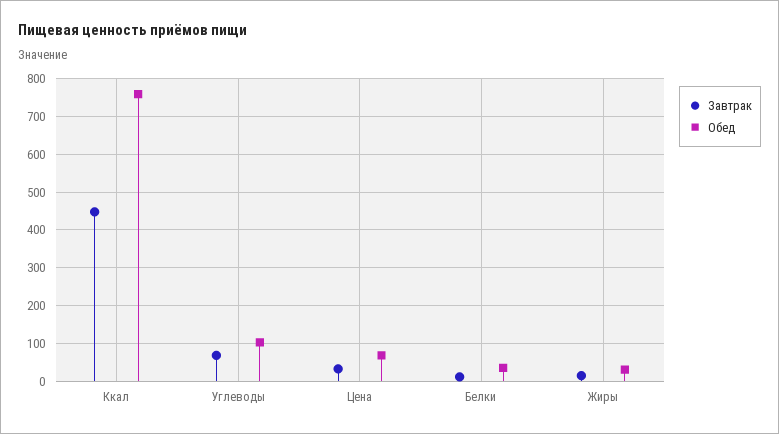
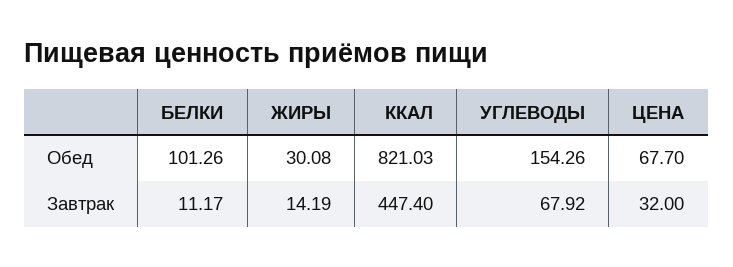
  {
    "Завтрак": {
      "Ккал": 447.4,
      "Углеводы": 67.92,
      "Цена": 32,
      "Белки": 11.17,
      "Жиры": 14.19
    },
    "Обед": {
-     "Ккал": 760,
+     "Ккал": 821.03,
-     "Углеводы": 100,
+     "Углеводы": 154.26,
      "Цена": 67.7,
-     "Белки": 40,
+     "Белки": 101.26,
      "Жиры": 30.08
    }
  }

